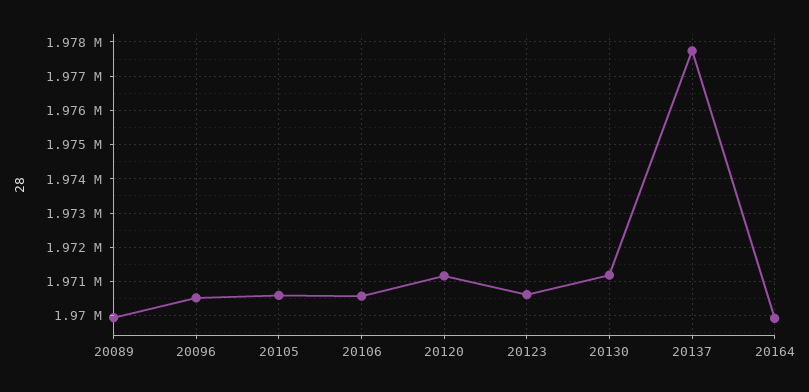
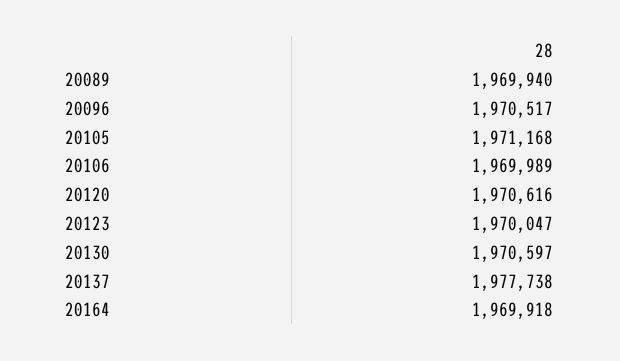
  {
    "20089": 1969940,
    "20096": 1970517,
-   "20105": 1970600,
+   "20105": 1971168,
-   "20106": 1970600,
+   "20106": 1969989,
-   "20120": 1971200,
+   "20120": 1970616,
-   "20123": 1970600,
+   "20123": 1970047,
-   "20130": 1971200,
+   "20130": 1970597,
    "20137": 1977738,
    "20164": 1969918
  }

